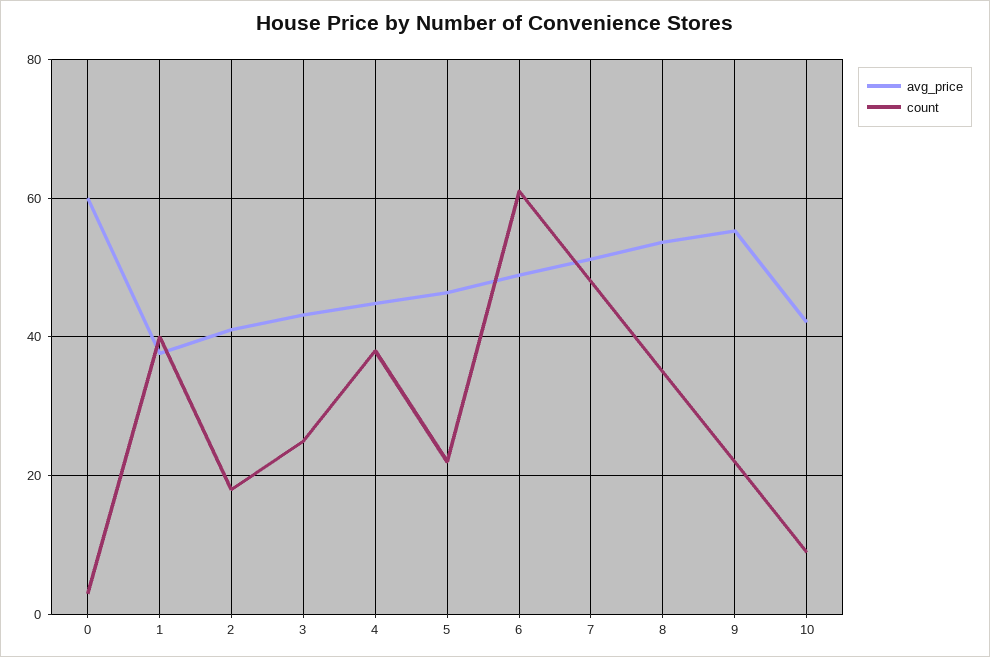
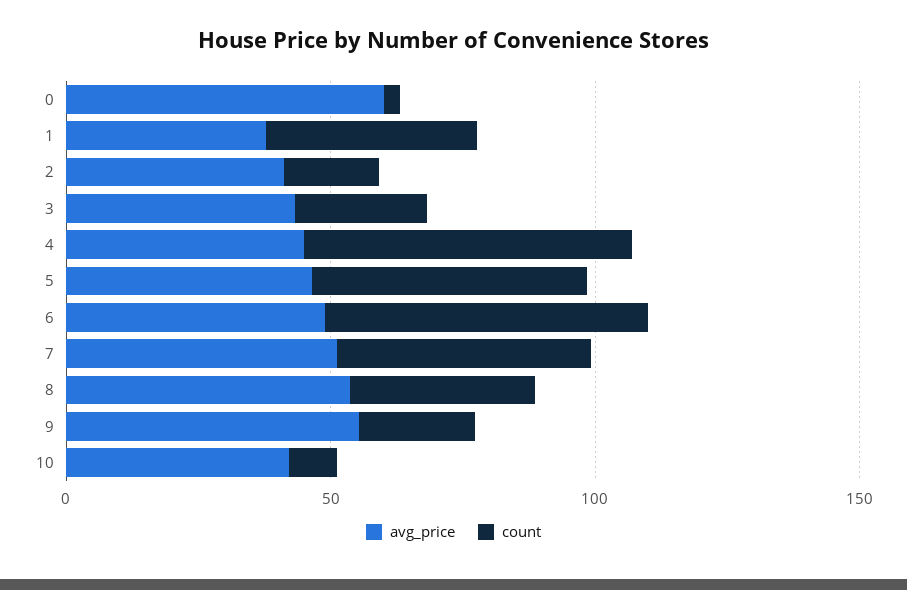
  {
    "avg_price": {
      "0": 60,
      "1": 38,
      "2": 42,
      "3": 44,
      "4": 44,
      "5": 46,
      "6": 48,
      "7": 52,
      "8": 54,
      "9": 56,
      "10": 42
    },
    "count": {
      "0": 4,
      "1": 40,
      "2": 18,
      "3": 26,
-     "4": 38,
+     "4": 60,
-     "5": 22,
+     "5": 50,
      "6": 62,
      "7": 48,
      "8": 36,
      "9": 22,
      "10": 10
    }
  }

